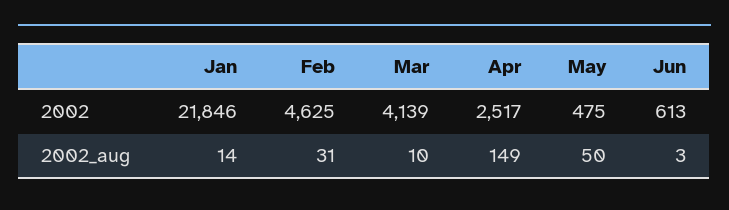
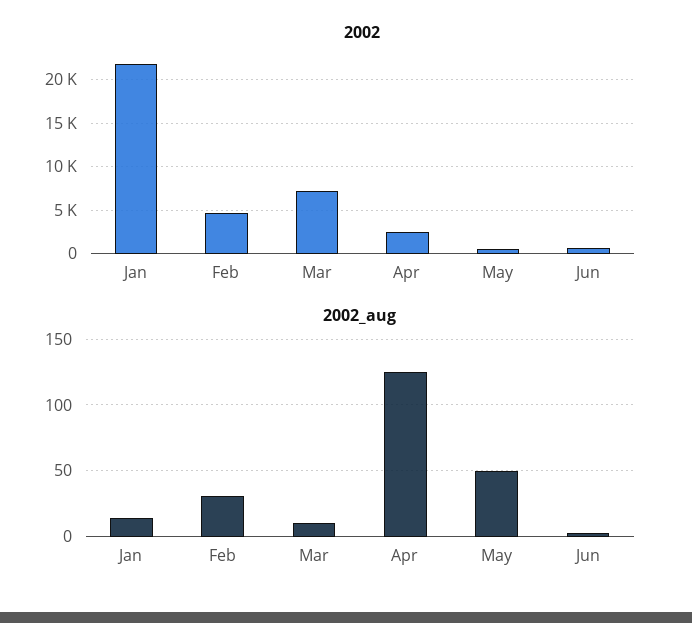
  {
    "2002": {
      "Jan": 21846,
      "Feb": 4625,
-     "Mar": 4139,
+     "Mar": 7000,
      "Apr": 2517,
      "May": 475,
      "Jun": 613
    },
    "2002_aug": {
      "Jan": 14,
      "Feb": 31,
      "Mar": 10,
-     "Apr": 149,
+     "Apr": 125,
      "May": 50,
      "Jun": 3
    }
  }

